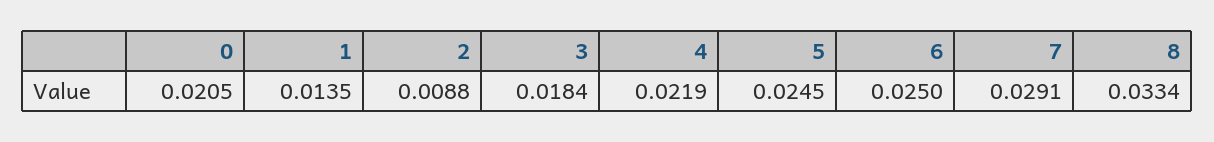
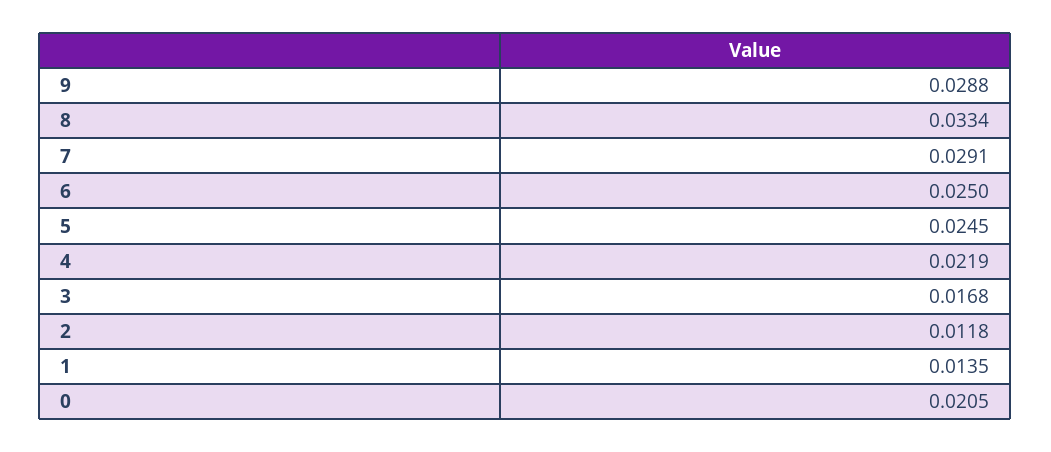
  {
    "0": 0.0205,
    "1": 0.0135,
-   "2": 0.0088,
+   "2": 0.0118,
-   "3": 0.0184,
+   "3": 0.0168,
    "4": 0.0219,
    "5": 0.0245,
    "6": 0.025,
    "7": 0.0291,
-   "8": 0.0334
+   "8": 0.0334,
+   "9": 0.0288
  }

